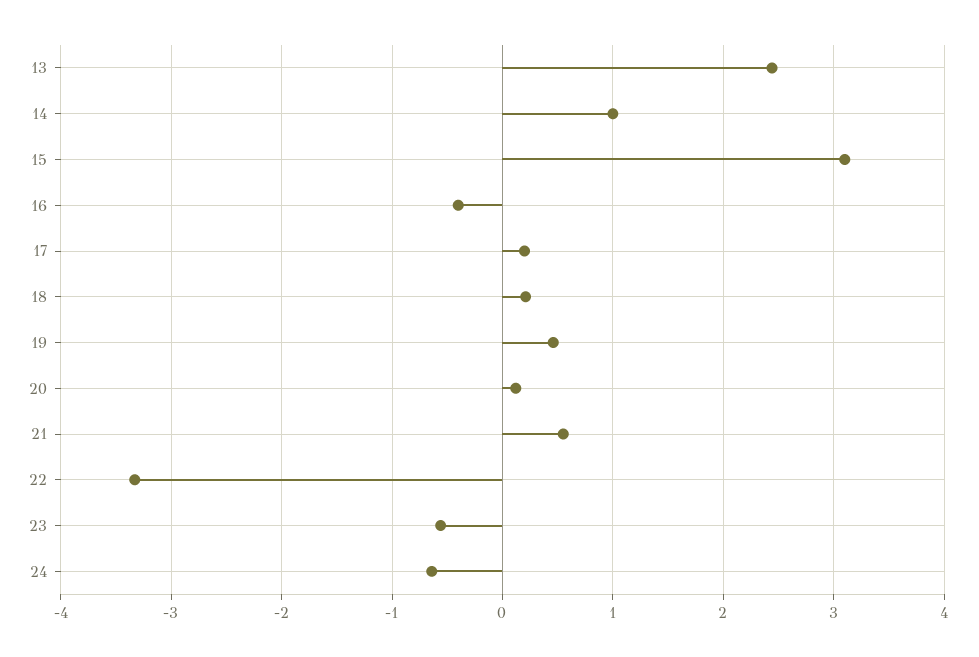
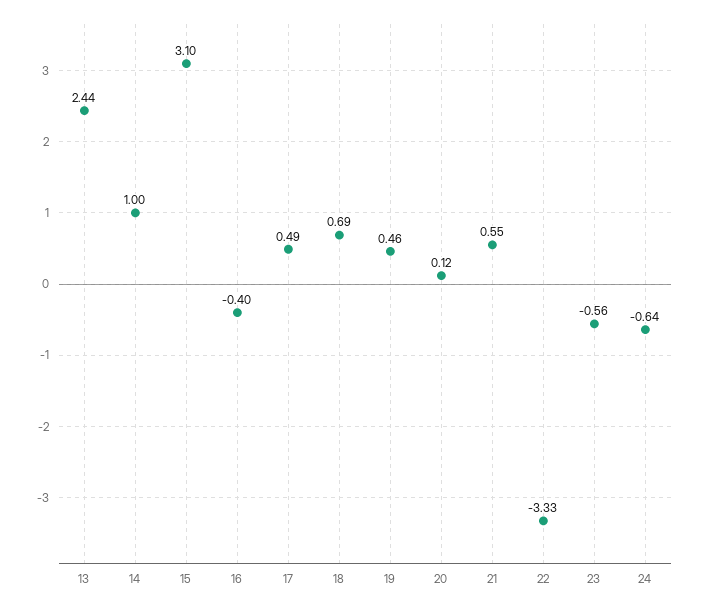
  {
    "13": 2.44,
    "14": 1,
    "15": 3.1,
    "16": -0.4,
-   "17": 0.2,
+   "17": 0.49,
-   "18": 0.2,
+   "18": 0.69,
    "19": 0.46,
    "20": 0.12,
    "21": 0.55,
    "22": -3.33,
    "23": -0.56,
    "24": -0.64
  }

